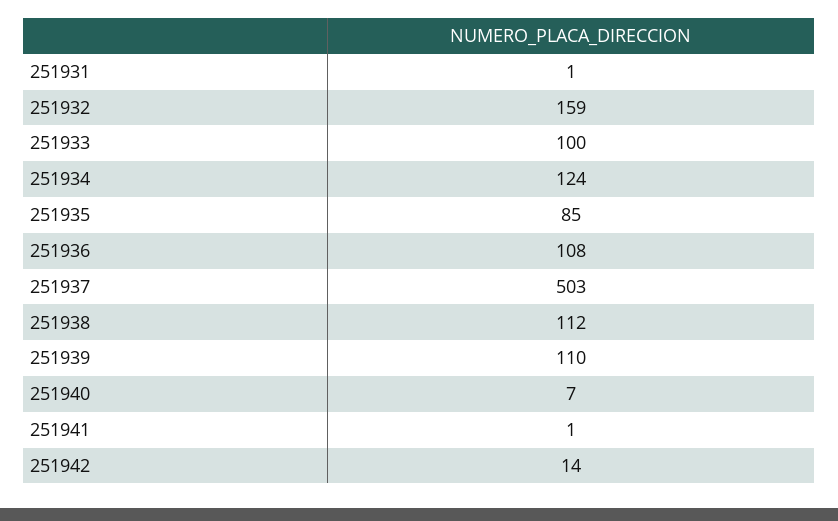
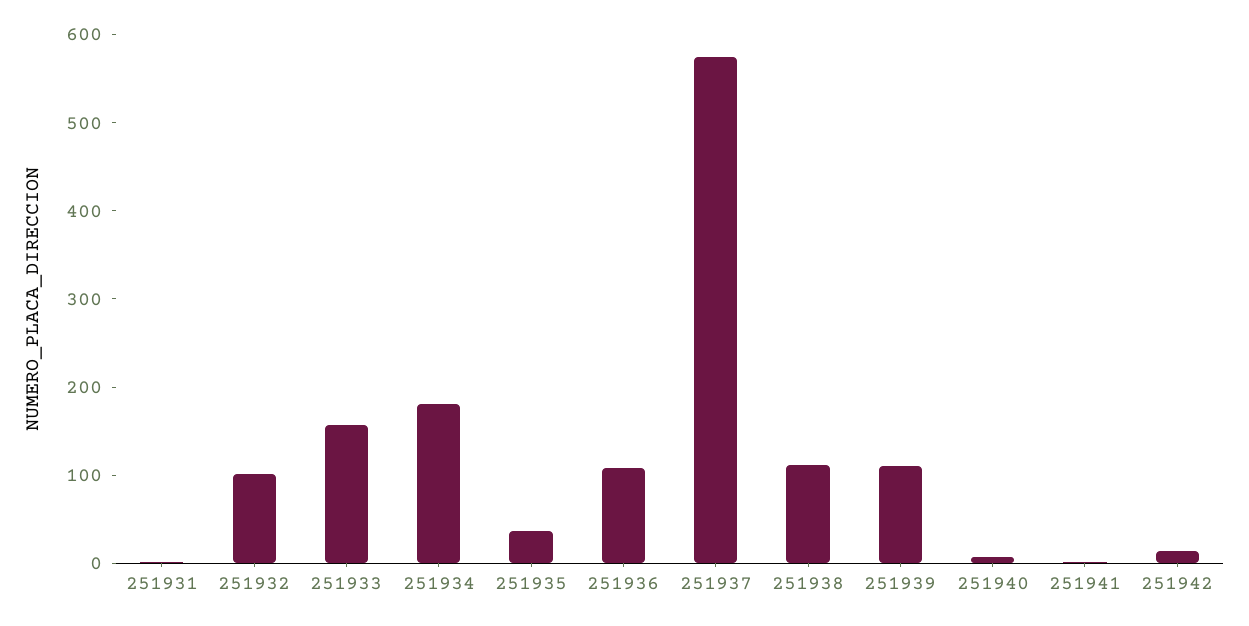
  {
    "251931": 1,
-   "251932": 159,
+   "251932": 100,
-   "251933": 100,
+   "251933": 160,
-   "251934": 124,
+   "251934": 180,
-   "251935": 85,
+   "251935": 40,
    "251936": 108,
-   "251937": 503,
+   "251937": 580,
    "251938": 112,
    "251939": 110,
    "251940": 7,
    "251941": 1,
    "251942": 14
  }

